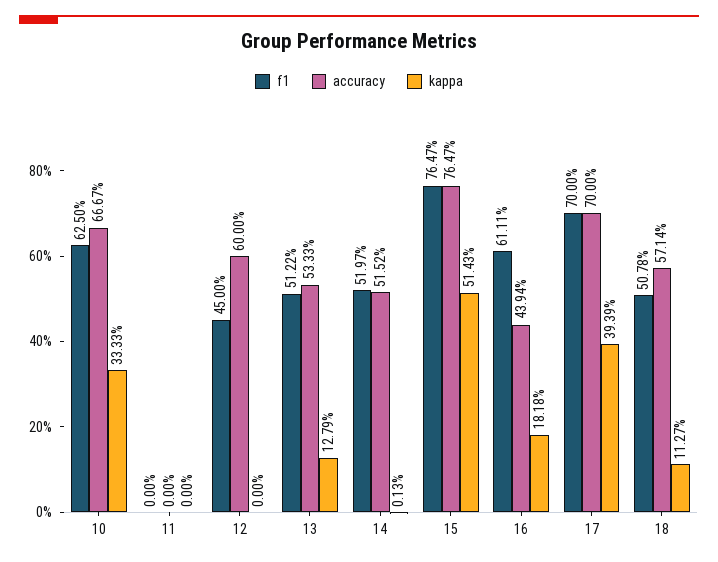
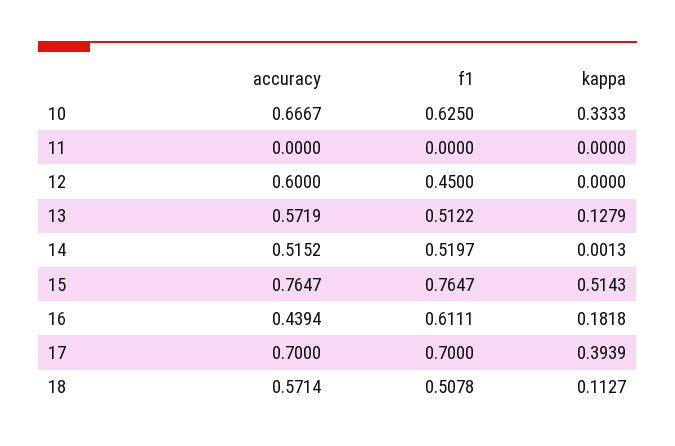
  {
    "f1": {
      "10": 0.625,
      "11": 0,
      "12": 0.45,
      "13": 0.5122,
      "14": 0.5197,
      "15": 0.7647,
      "16": 0.6111,
      "17": 0.7,
      "18": 0.5078
    },
    "accuracy": {
      "10": 0.6667,
      "11": 0,
      "12": 0.6,
-     "13": 0.5333,
+     "13": 0.5719,
      "14": 0.5152,
      "15": 0.7647,
      "16": 0.4394,
      "17": 0.7,
      "18": 0.5714
    },
    "kappa": {
      "10": 0.3333,
      "11": 0,
      "12": 0,
      "13": 0.1279,
      "14": 0.0013,
      "15": 0.5143,
      "16": 0.1818,
      "17": 0.3939,
      "18": 0.1127
    }
  }

